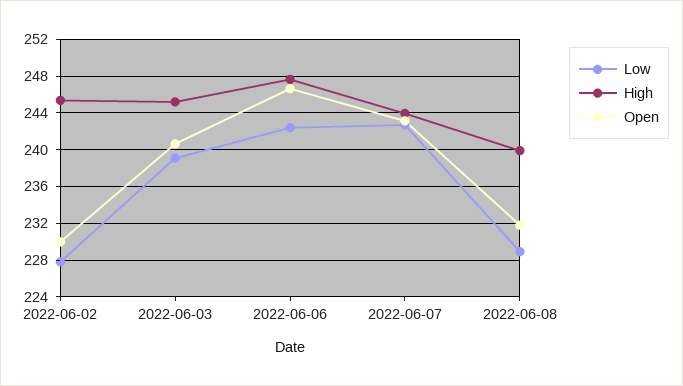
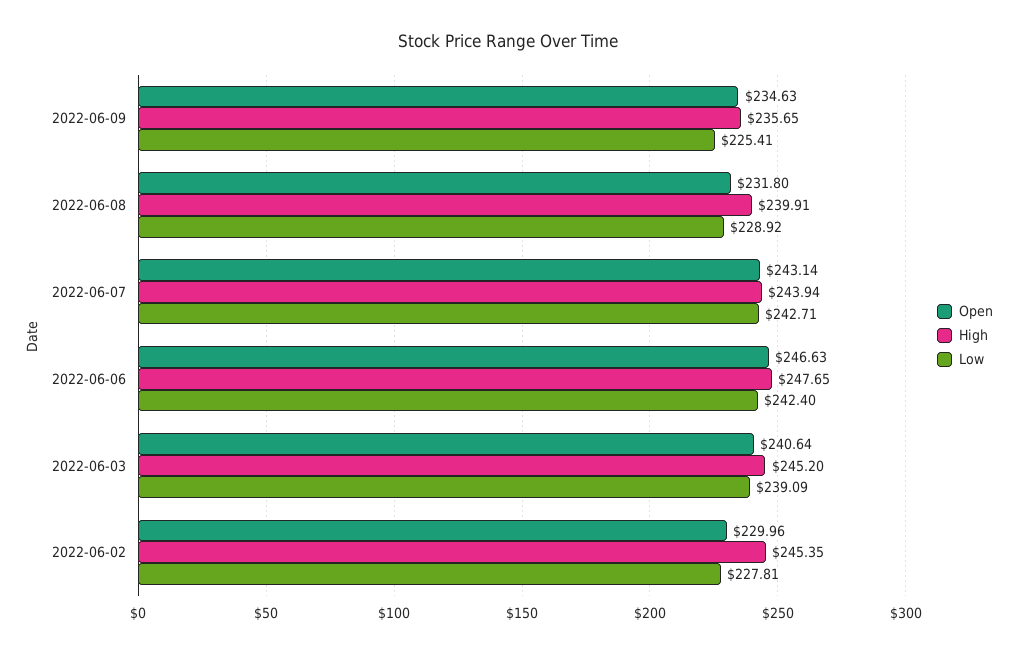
  {
    "Low": {
      "2022-06-02": 227.81,
      "2022-06-03": 239.09,
      "2022-06-06": 242.4,
      "2022-06-07": 242.71,
-     "2022-06-08": 228.92
+     "2022-06-08": 228.92,
+     "2022-06-09": 225.41
    },
    "High": {
      "2022-06-02": 245.35,
      "2022-06-03": 245.2,
      "2022-06-06": 247.65,
      "2022-06-07": 243.94,
-     "2022-06-08": 239.91
+     "2022-06-08": 239.91,
+     "2022-06-09": 235.65
    },
    "Open": {
      "2022-06-02": 229.96,
      "2022-06-03": 240.64,
      "2022-06-06": 246.63,
      "2022-06-07": 243.14,
-     "2022-06-08": 231.8
+     "2022-06-08": 231.8,
+     "2022-06-09": 234.63
    }
  }

